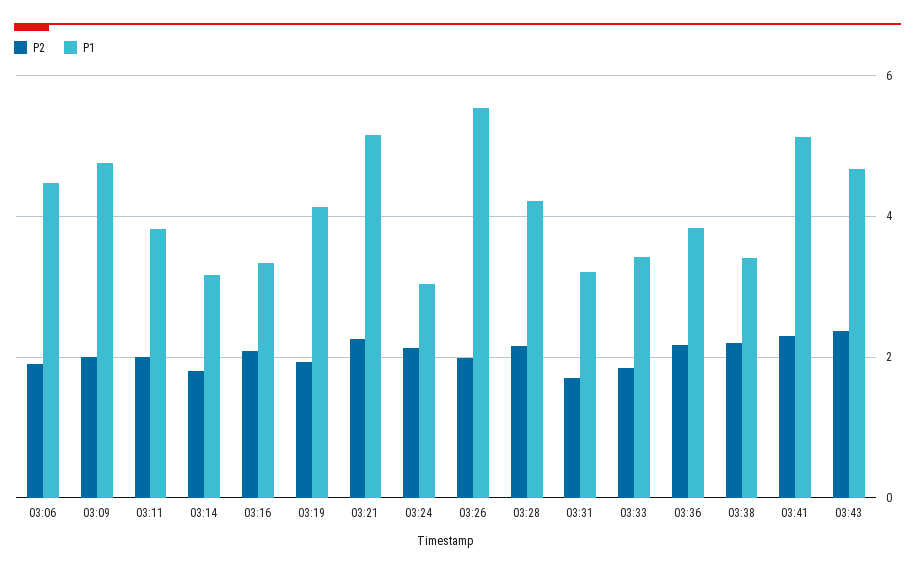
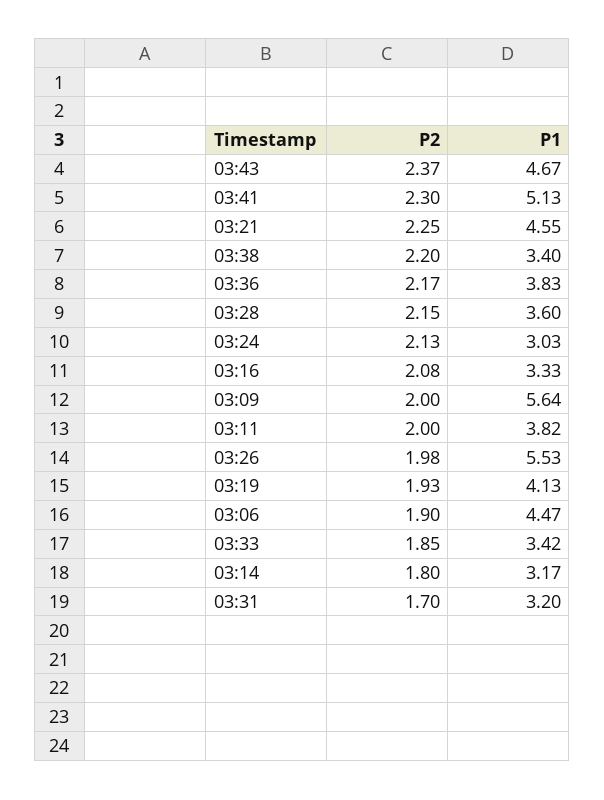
  {
    "P2": {
      "03:06": 1.9,
      "03:09": 2,
      "03:11": 2,
      "03:14": 1.8,
      "03:16": 2.08,
      "03:19": 1.93,
      "03:21": 2.25,
      "03:24": 2.13,
      "03:26": 1.98,
      "03:28": 2.15,
      "03:31": 1.7,
      "03:33": 1.85,
      "03:36": 2.17,
      "03:38": 2.2,
      "03:41": 2.3,
      "03:43": 2.37
    },
    "P1": {
      "03:06": 4.47,
-     "03:09": 4.8,
+     "03:09": 5.64,
      "03:11": 3.82,
      "03:14": 3.17,
      "03:16": 3.33,
      "03:19": 4.13,
-     "03:21": 5.2,
+     "03:21": 4.55,
      "03:24": 3.03,
      "03:26": 5.53,
-     "03:28": 4.2,
+     "03:28": 3.6,
      "03:31": 3.2,
      "03:33": 3.42,
      "03:36": 3.83,
      "03:38": 3.4,
      "03:41": 5.13,
      "03:43": 4.67
    }
  }

